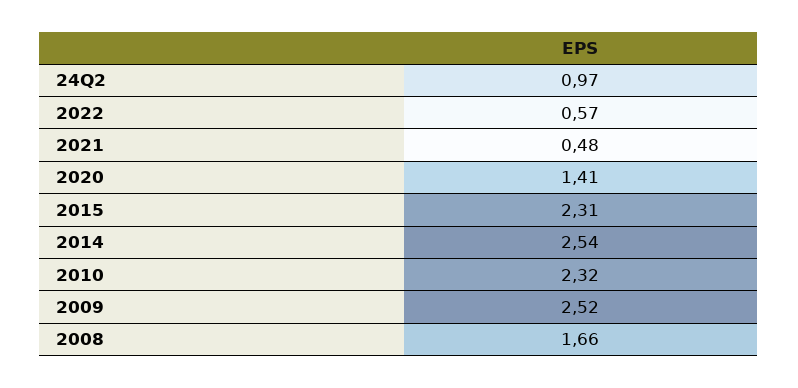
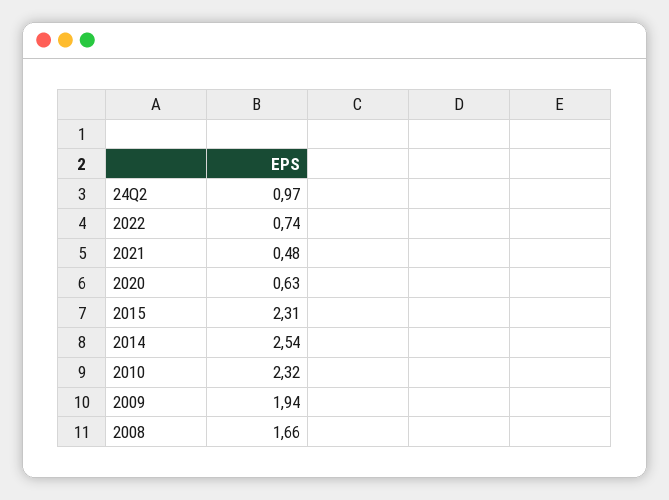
  {
    "24Q2": 0.97,
-   "2022": 0.57,
+   "2022": 0.74,
    "2021": 0.48,
-   "2020": 1.41,
+   "2020": 0.63,
    "2015": 2.31,
    "2014": 2.54,
    "2010": 2.32,
-   "2009": 2.52,
+   "2009": 1.94,
    "2008": 1.66
  }

